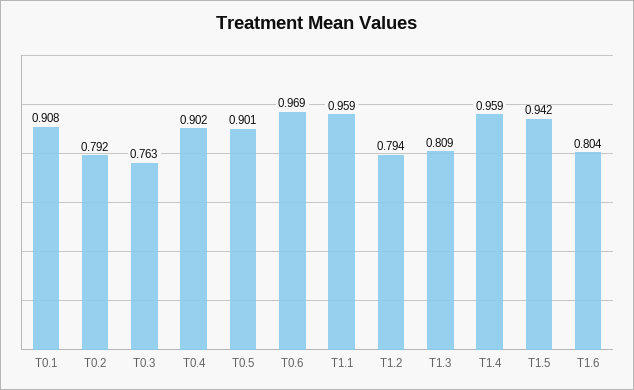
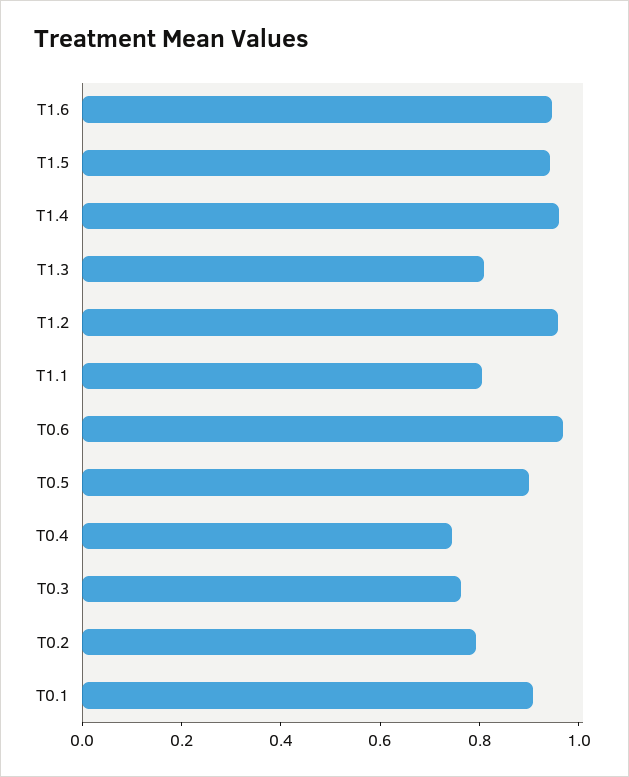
  {
    "T0.1": 0.908,
    "T0.2": 0.792,
    "T0.3": 0.763,
-   "T0.4": 0.902,
+   "T0.4": 0.75,
    "T0.5": 0.901,
    "T0.6": 0.969,
-   "T1.1": 0.959,
+   "T1.1": 0.8,
-   "T1.2": 0.794,
+   "T1.2": 0.95,
    "T1.3": 0.809,
    "T1.4": 0.959,
    "T1.5": 0.942,
-   "T1.6": 0.804
+   "T1.6": 0.95
  }

